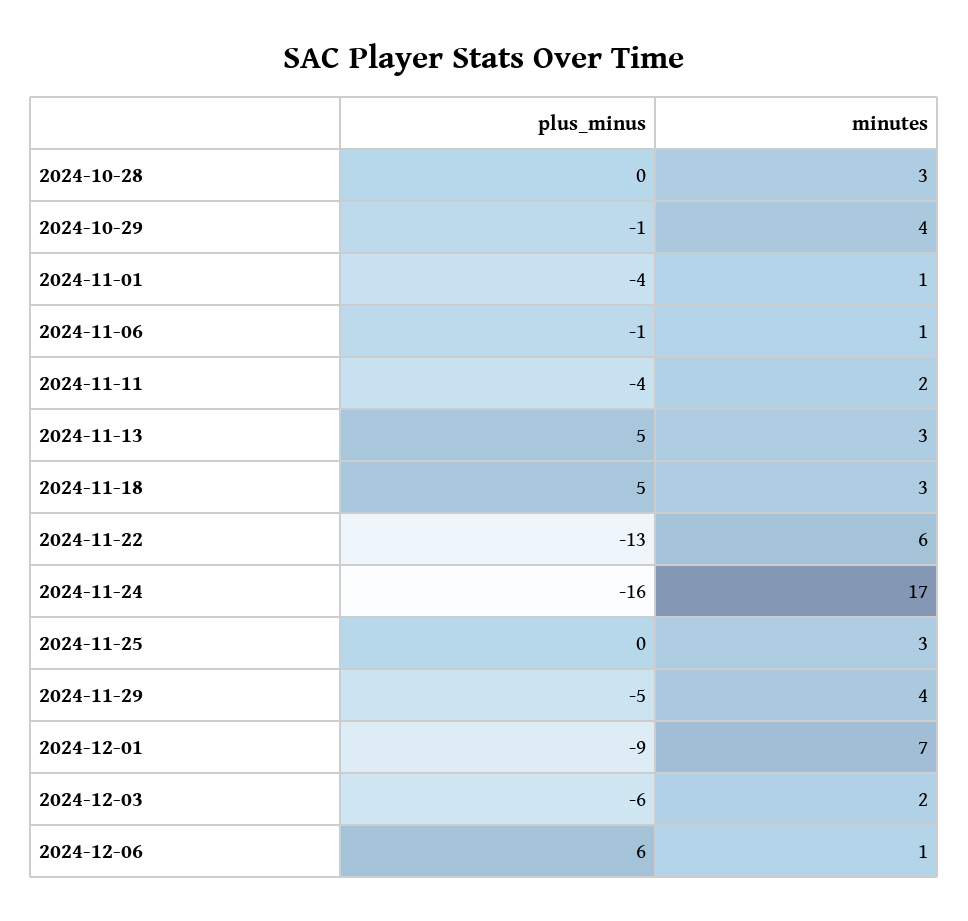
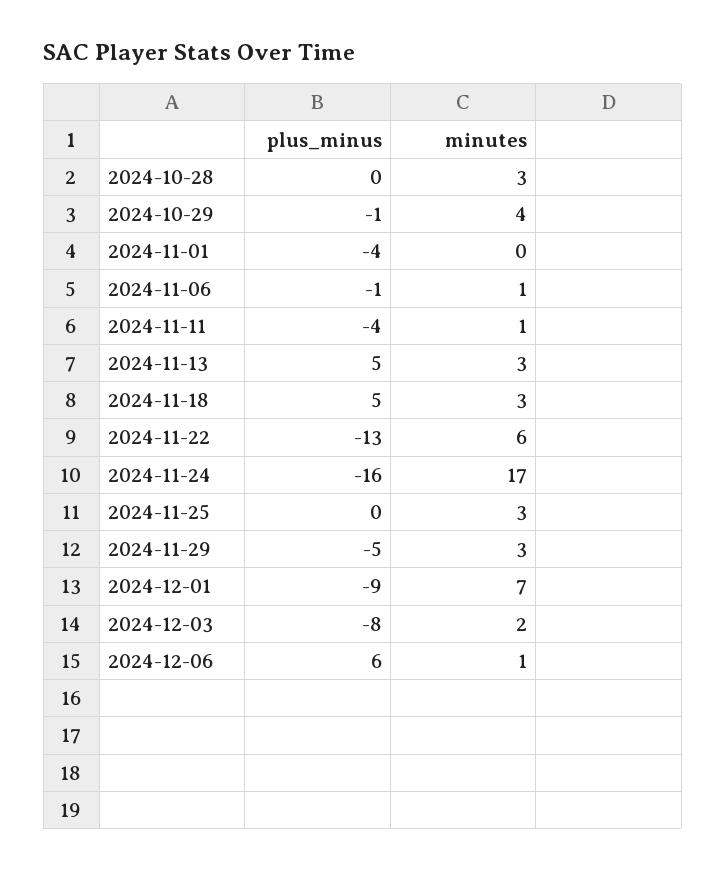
  {
    "plus_minus": {
      "2024-10-28": 0,
      "2024-10-29": -1,
      "2024-11-01": -4,
      "2024-11-06": -1,
      "2024-11-11": -4,
      "2024-11-13": 5,
      "2024-11-18": 5,
      "2024-11-22": -13,
      "2024-11-24": -16,
      "2024-11-25": 0,
      "2024-11-29": -5,
      "2024-12-01": -9,
-     "2024-12-03": -6,
+     "2024-12-03": -8,
      "2024-12-06": 6
    },
    "minutes": {
      "2024-10-28": 3,
      "2024-10-29": 4,
-     "2024-11-01": 1,
+     "2024-11-01": 0,
      "2024-11-06": 1,
-     "2024-11-11": 2,
+     "2024-11-11": 1,
      "2024-11-13": 3,
      "2024-11-18": 3,
      "2024-11-22": 6,
      "2024-11-24": 17,
      "2024-11-25": 3,
-     "2024-11-29": 4,
+     "2024-11-29": 3,
      "2024-12-01": 7,
      "2024-12-03": 2,
      "2024-12-06": 1
    }
  }

